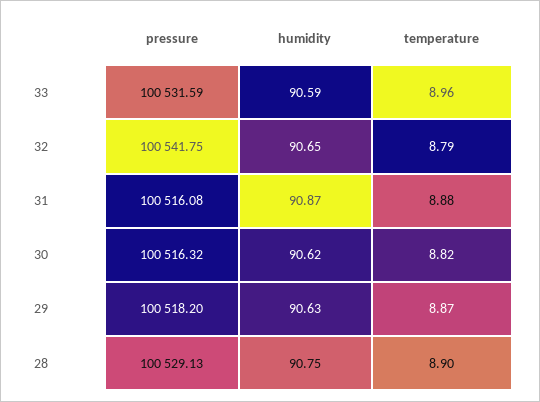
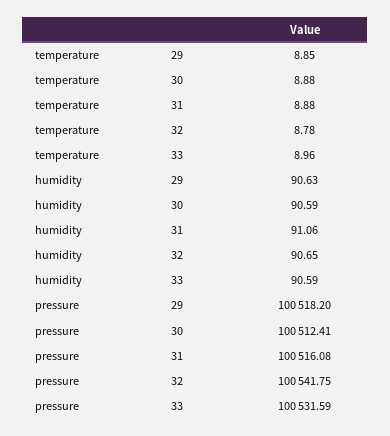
  {
    "pressure": {
      "33": 100531.59,
      "32": 100541.75,
      "31": 100516.08,
-     "30": 100516.32,
+     "30": 100512.41,
-     "29": 100518.2,
+     "29": 100518.2
-     "28": 100529.13
    },
    "humidity": {
      "33": 90.59,
      "32": 90.65,
-     "31": 90.87,
+     "31": 91.06,
-     "30": 90.62,
+     "30": 90.59,
-     "29": 90.63,
+     "29": 90.63
-     "28": 90.75
    },
    "temperature": {
      "33": 8.96,
-     "32": 8.79,
+     "32": 8.78,
      "31": 8.88,
-     "30": 8.82,
+     "30": 8.88,
-     "29": 8.87,
+     "29": 8.85
-     "28": 8.9
    }
  }

